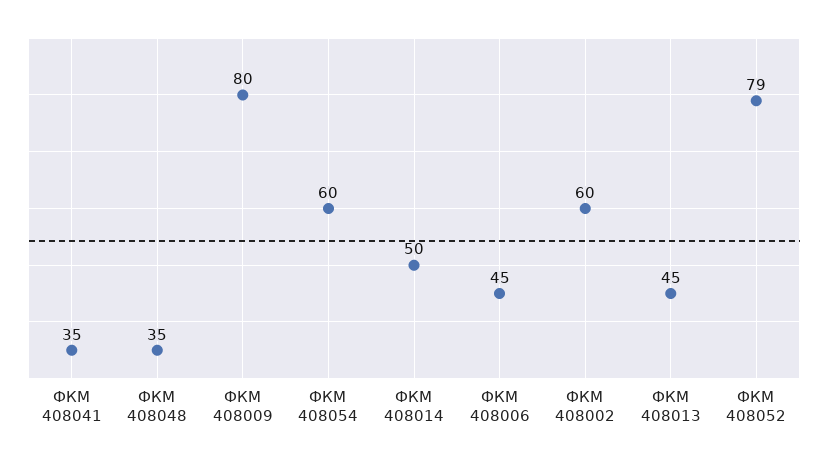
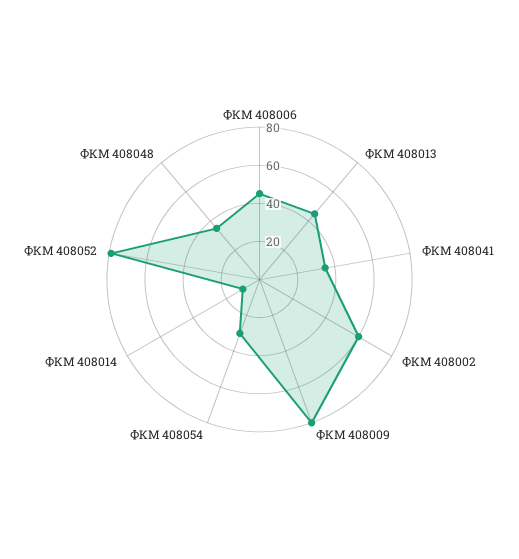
  {
    "ФКМ 408041": 35,
    "ФКМ 408048": 35,
    "ФКМ 408009": 80,
-   "ФКМ 408054": 60,
+   "ФКМ 408054": 30,
-   "ФКМ 408014": 50,
+   "ФКМ 408014": 10,
    "ФКМ 408006": 45,
    "ФКМ 408002": 60,
    "ФКМ 408013": 45,
    "ФКМ 408052": 79
  }

